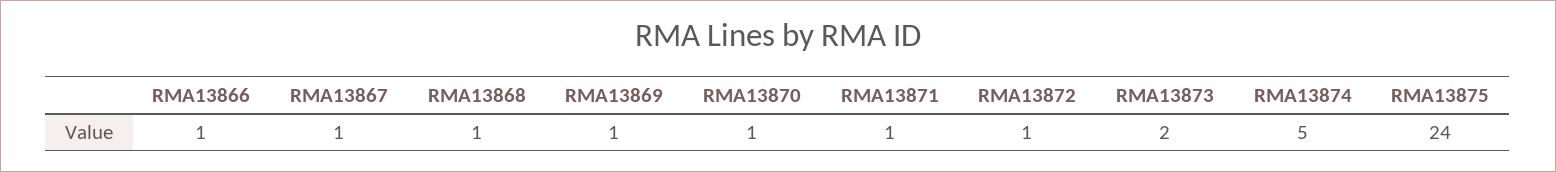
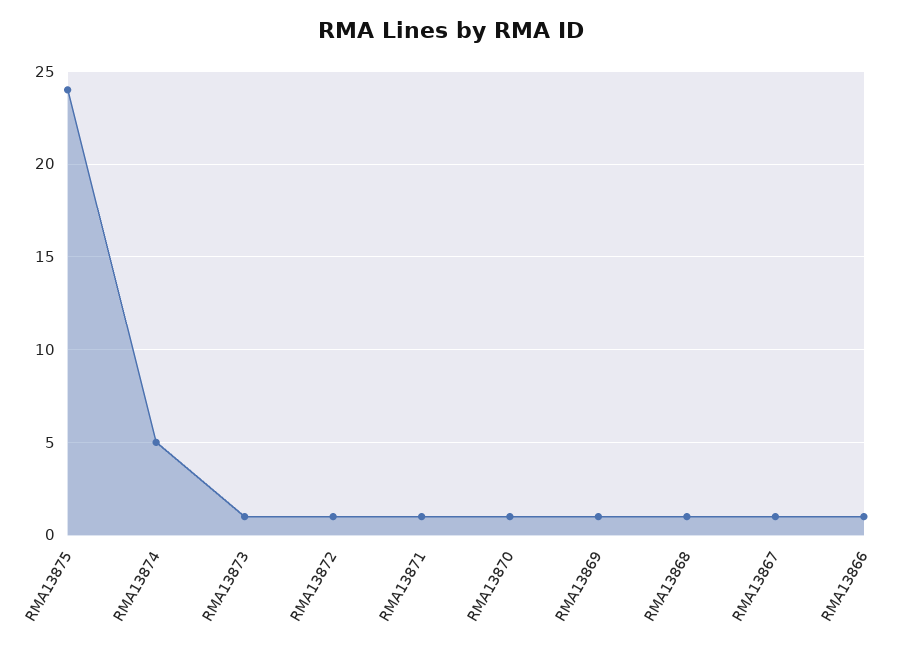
  {
    "RMA13866": 1,
    "RMA13867": 1,
    "RMA13868": 1,
    "RMA13869": 1,
    "RMA13870": 1,
    "RMA13871": 1,
    "RMA13872": 1,
-   "RMA13873": 2,
+   "RMA13873": 1,
    "RMA13874": 5,
    "RMA13875": 24
  }

